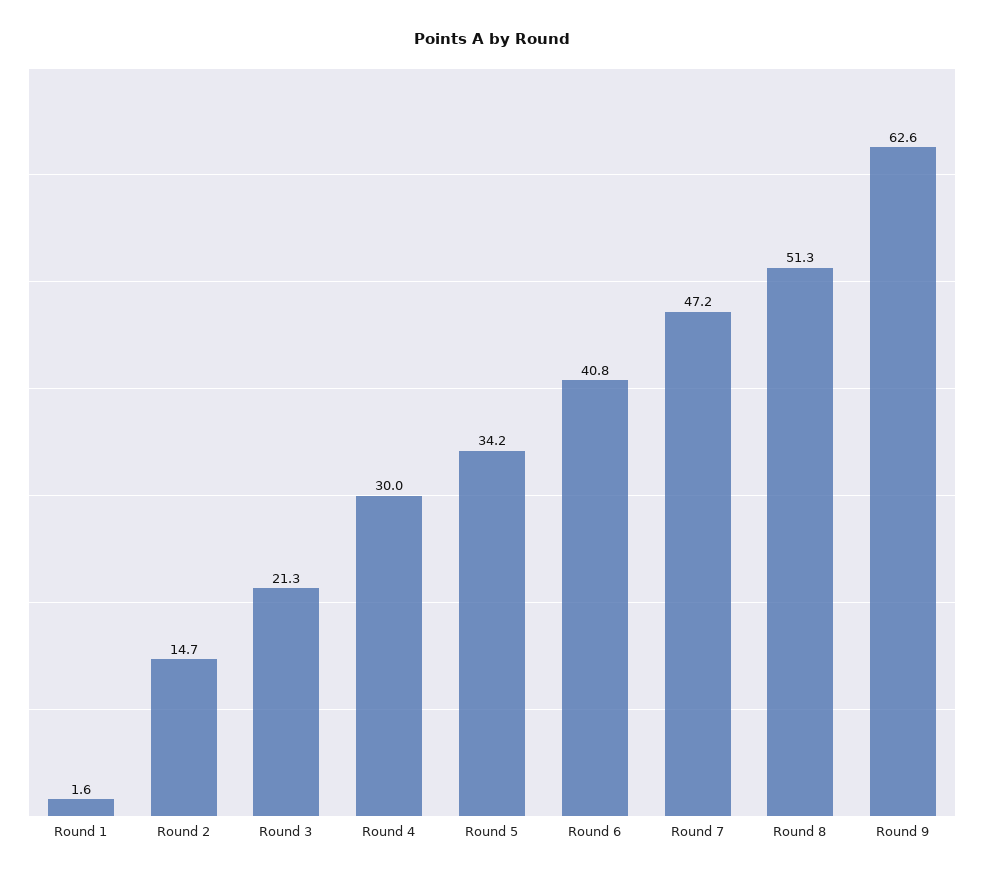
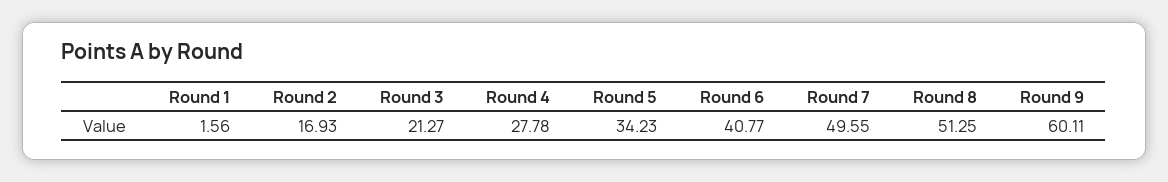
  {
    "Round 1": 1.56,
-   "Round 2": 14.7,
+   "Round 2": 16.93,
    "Round 3": 21.27,
-   "Round 4": 30,
+   "Round 4": 27.78,
    "Round 5": 34.23,
    "Round 6": 40.77,
-   "Round 7": 47.2,
+   "Round 7": 49.55,
    "Round 8": 51.25,
-   "Round 9": 62.6
+   "Round 9": 60.11
  }

